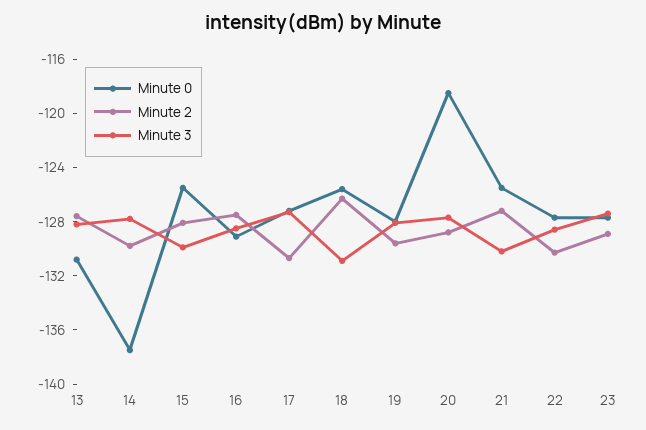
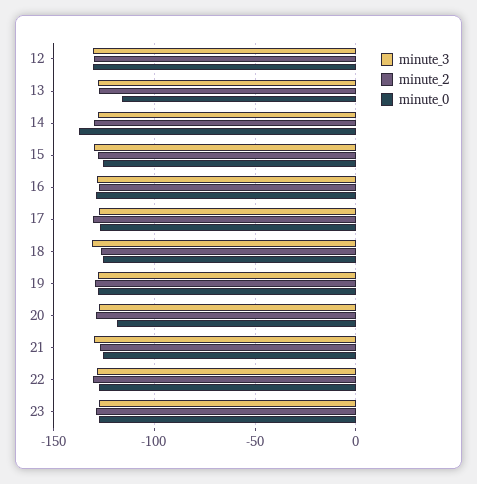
  {
    "Minute 0": {
-     "13": -131,
+     "13": -115,
      "14": -138,
      "15": -126,
      "16": -129,
      "17": -127,
      "18": -126,
      "19": -128,
      "20": -119,
      "21": -126,
      "22": -128,
-     "23": -128
+     "23": -128,
+     "12": -130
    },
    "Minute 2": {
      "13": -128,
      "14": -130,
      "15": -128,
      "16": -128,
      "17": -131,
      "18": -126,
      "19": -130,
      "20": -129,
      "21": -127,
      "22": -130,
-     "23": -129
+     "23": -129,
+     "12": -130
    },
    "Minute 3": {
      "13": -128,
      "14": -128,
      "15": -130,
      "16": -129,
      "17": -127,
      "18": -131,
      "19": -128,
      "20": -128,
      "21": -130,
      "22": -129,
-     "23": -127
+     "23": -127,
+     "12": -130
    }
  }

